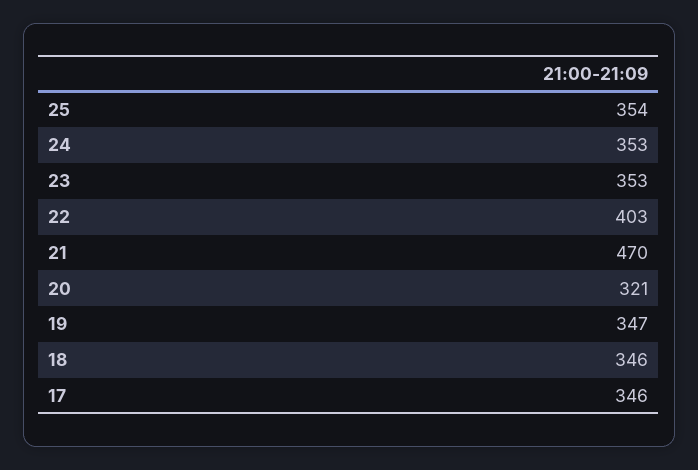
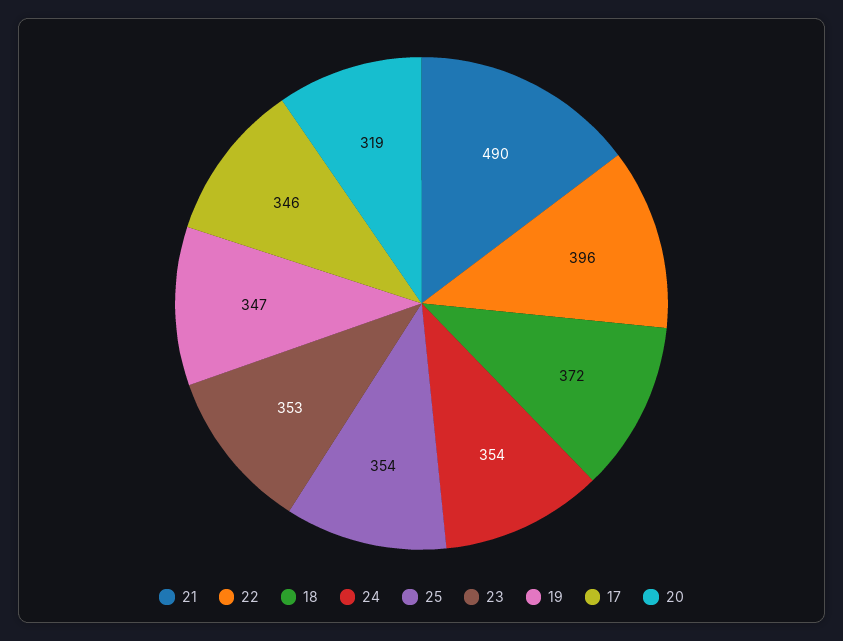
  {
    "25": 354,
-   "24": 353,
+   "24": 354,
    "23": 353,
-   "22": 403,
+   "22": 396,
-   "21": 470,
+   "21": 490,
-   "20": 321,
+   "20": 319,
    "19": 347,
-   "18": 346,
+   "18": 372,
    "17": 346
  }

